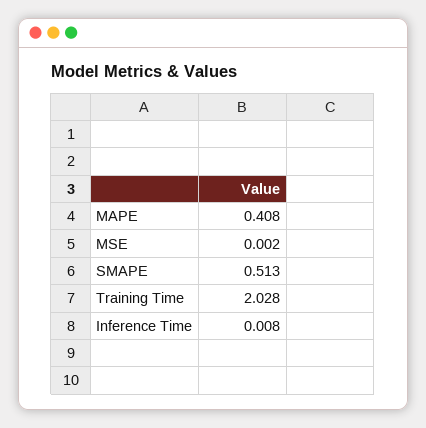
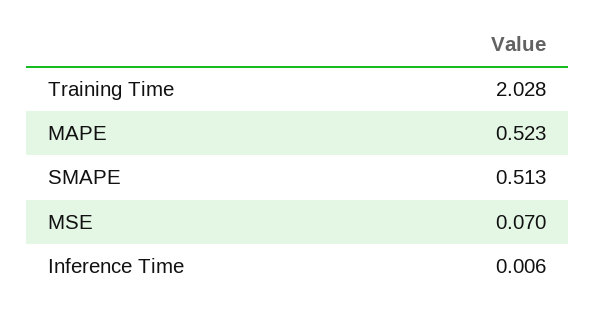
  {
-   "MAPE": 0.408,
+   "MAPE": 0.523,
-   "MSE": 0.002,
+   "MSE": 0.07,
    "SMAPE": 0.513,
    "Training Time": 2.028,
-   "Inference Time": 0.008
+   "Inference Time": 0.006
  }

